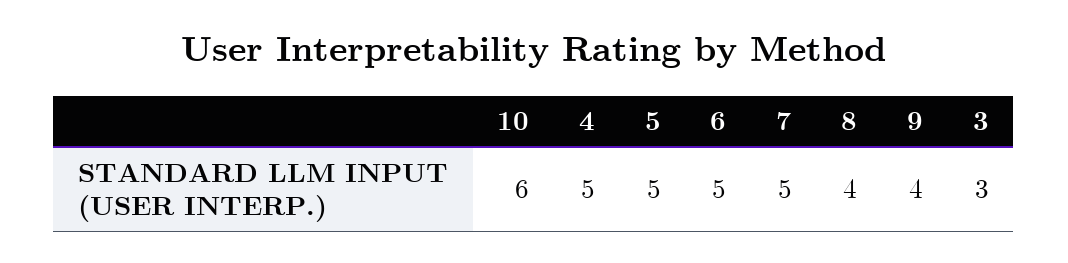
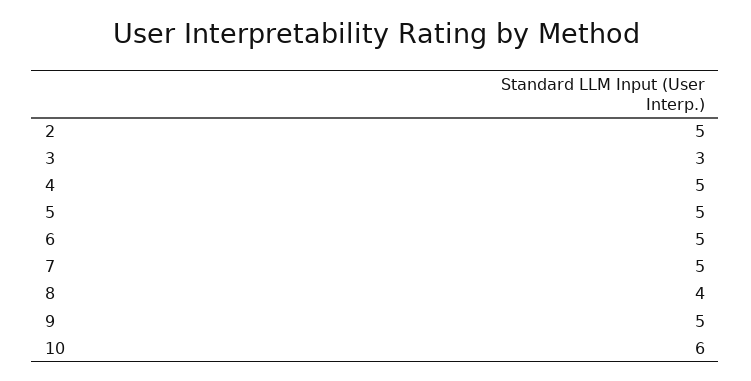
  {
    "10": 6,
    "4": 5,
    "5": 5,
    "6": 5,
    "7": 5,
    "8": 4,
-   "9": 4,
+   "9": 5,
-   "3": 3
+   "3": 3,
+   "2": 5
  }

